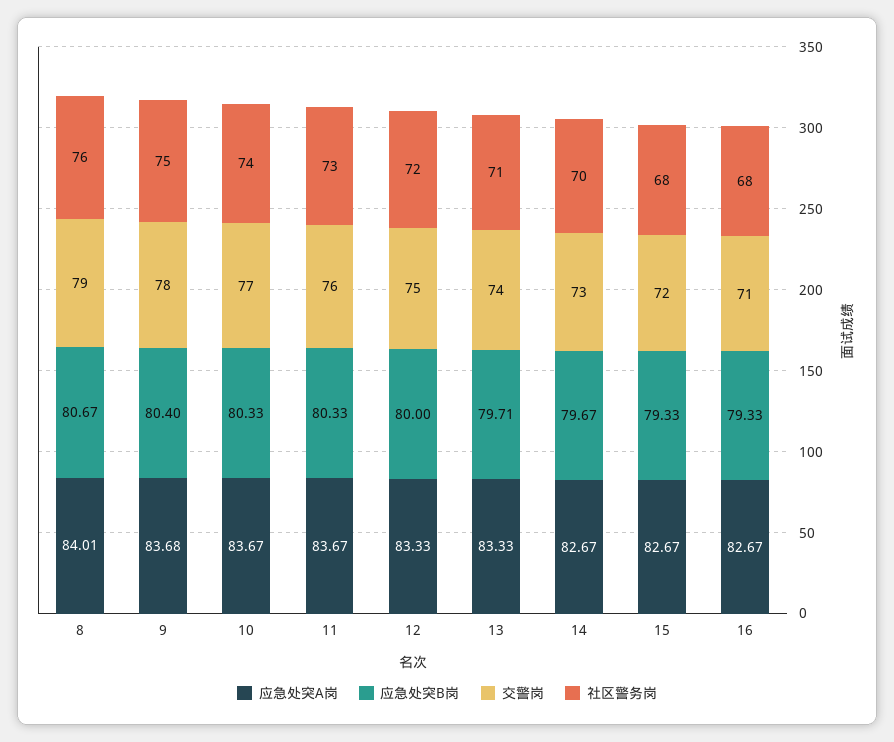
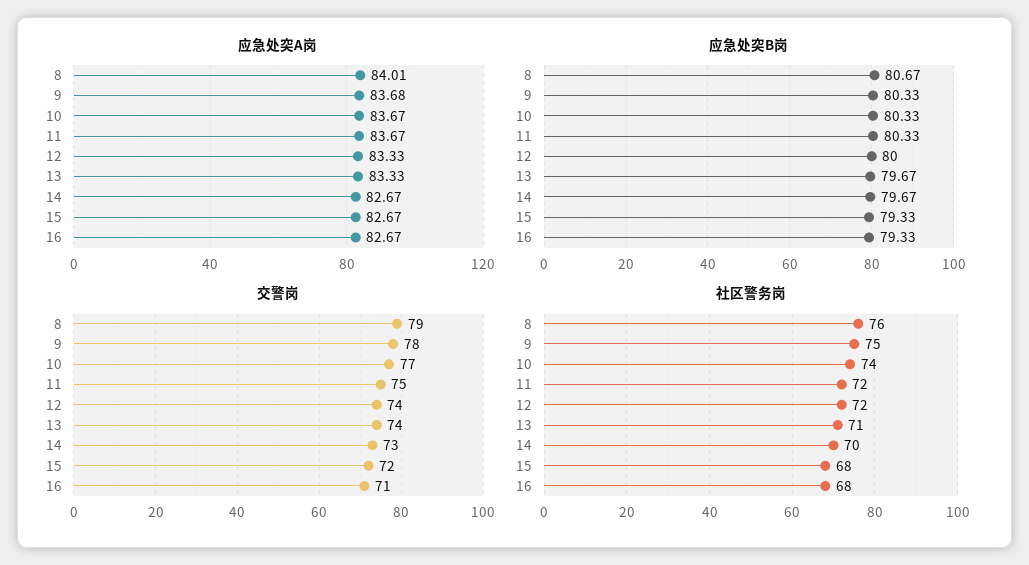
  {
    "应急处突A岗": {
      "8": 84.01,
      "9": 83.68,
      "10": 83.67,
      "11": 83.67,
      "12": 83.33,
      "13": 83.33,
      "14": 82.67,
      "15": 82.67,
      "16": 82.67
    },
    "应急处突B岗": {
      "8": 80.67,
-     "9": 80.4,
+     "9": 80.33,
      "10": 80.33,
      "11": 80.33,
      "12": 80,
-     "13": 79.71,
+     "13": 79.67,
      "14": 79.67,
      "15": 79.33,
      "16": 79.33
    },
    "交警岗": {
      "8": 79,
      "9": 78,
      "10": 77,
-     "11": 76,
+     "11": 75,
-     "12": 75,
+     "12": 74,
      "13": 74,
      "14": 73,
      "15": 72,
      "16": 71
    },
    "社区警务岗": {
      "8": 76,
      "9": 75,
      "10": 74,
-     "11": 73,
+     "11": 72,
      "12": 72,
      "13": 71,
      "14": 70,
      "15": 68,
      "16": 68
    }
  }

